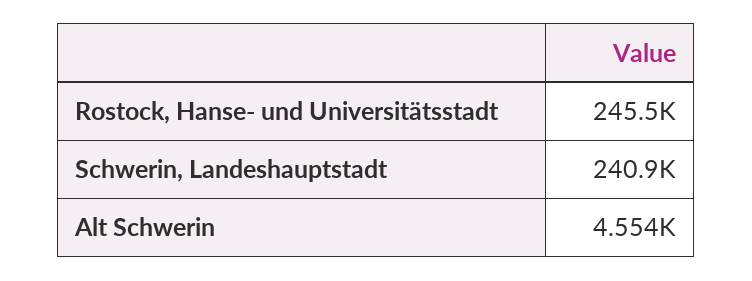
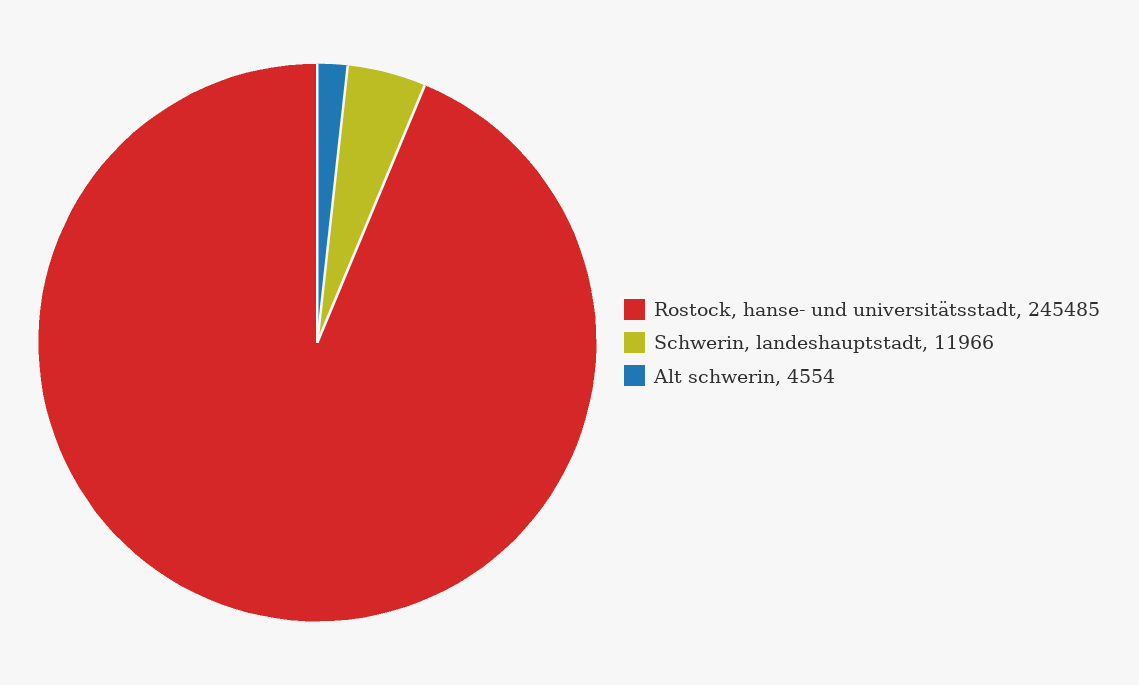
  {
    "Rostock, Hanse- und Universitätsstadt": 245485,
-   "Schwerin, Landeshauptstadt": 240900,
+   "Schwerin, Landeshauptstadt": 11966,
    "Alt Schwerin": 4554
  }

